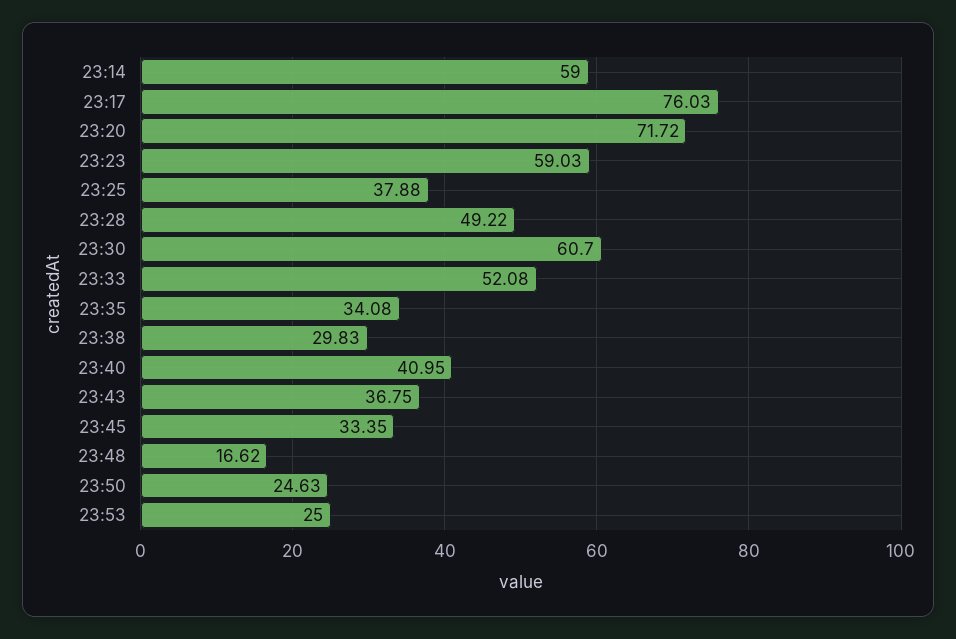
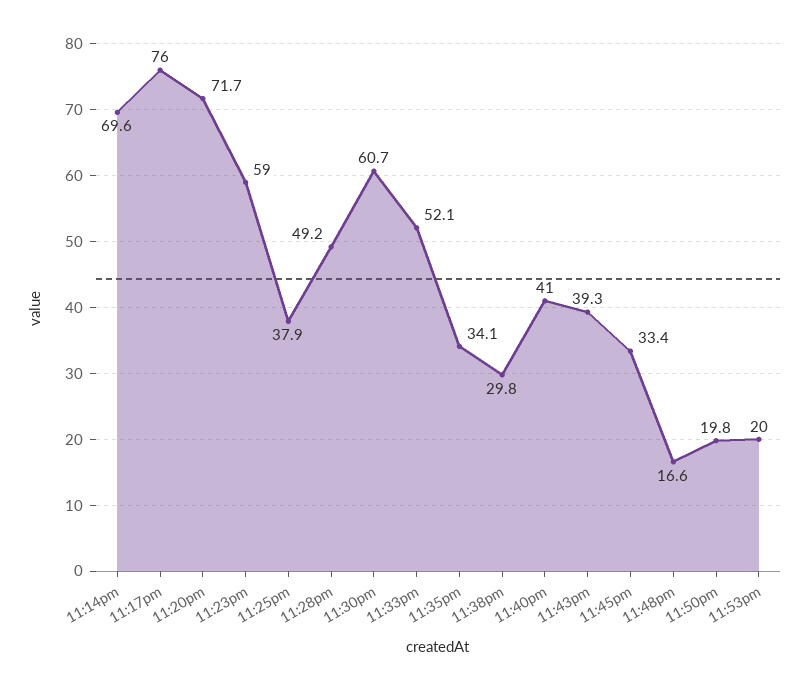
  {
-   "23:14": 59,
+   "23:14": 69.6,
    "23:17": 76.03,
    "23:20": 71.72,
    "23:23": 59.03,
    "23:25": 37.88,
    "23:28": 49.22,
    "23:30": 60.7,
    "23:33": 52.08,
    "23:35": 34.08,
    "23:38": 29.83,
    "23:40": 40.95,
-   "23:43": 36.75,
+   "23:43": 39.3,
    "23:45": 33.35,
    "23:48": 16.62,
-   "23:50": 24.63,
+   "23:50": 19.8,
-   "23:53": 25
+   "23:53": 20
  }

